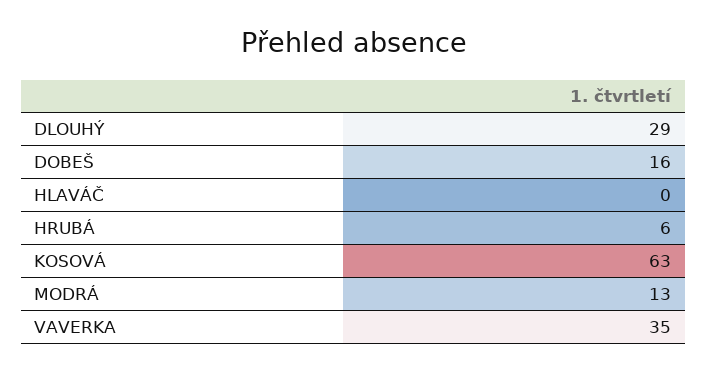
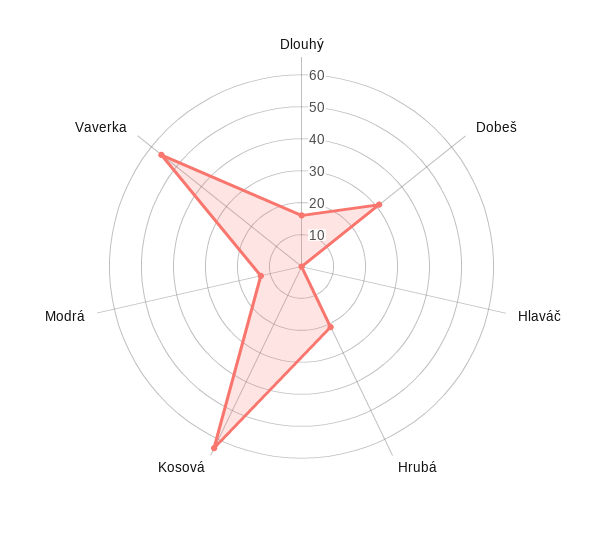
  {
-   "DLOUHÝ": 29,
+   "DLOUHÝ": 15,
-   "DOBEŠ": 16,
+   "DOBEŠ": 30,
    "HLAVÁČ": 0,
-   "HRUBÁ": 6,
+   "HRUBÁ": 20,
    "KOSOVÁ": 63,
    "MODRÁ": 13,
-   "VAVERKA": 35
+   "VAVERKA": 55
  }

